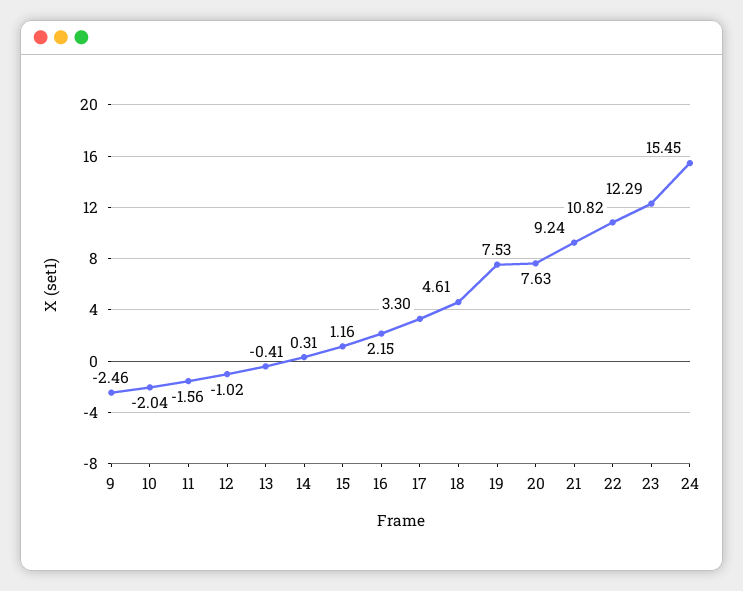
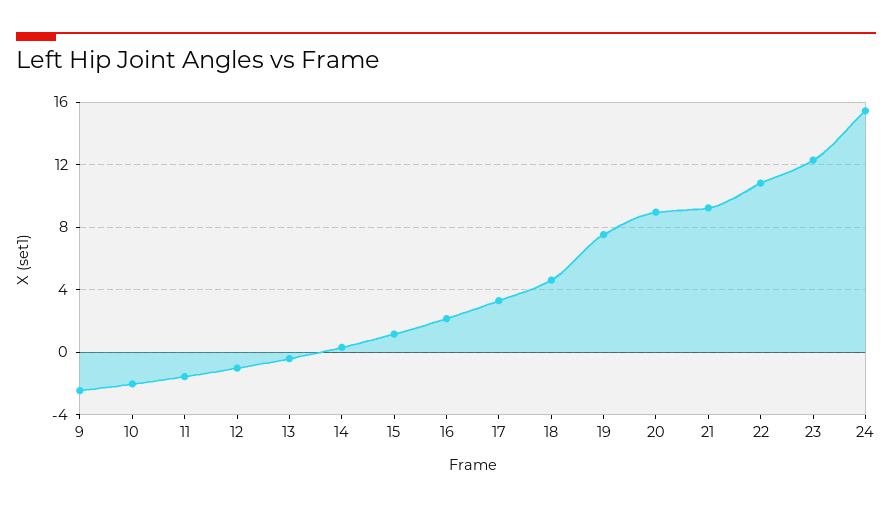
  {
    "9": -2.46,
    "10": -2.04,
    "11": -1.56,
    "12": -1.02,
    "13": -0.41,
    "14": 0.31,
    "15": 1.16,
    "16": 2.15,
    "17": 3.3,
    "18": 4.61,
    "19": 7.53,
-   "20": 7.63,
+   "20": 9,
    "21": 9.24,
    "22": 10.82,
    "23": 12.29,
    "24": 15.45
  }

